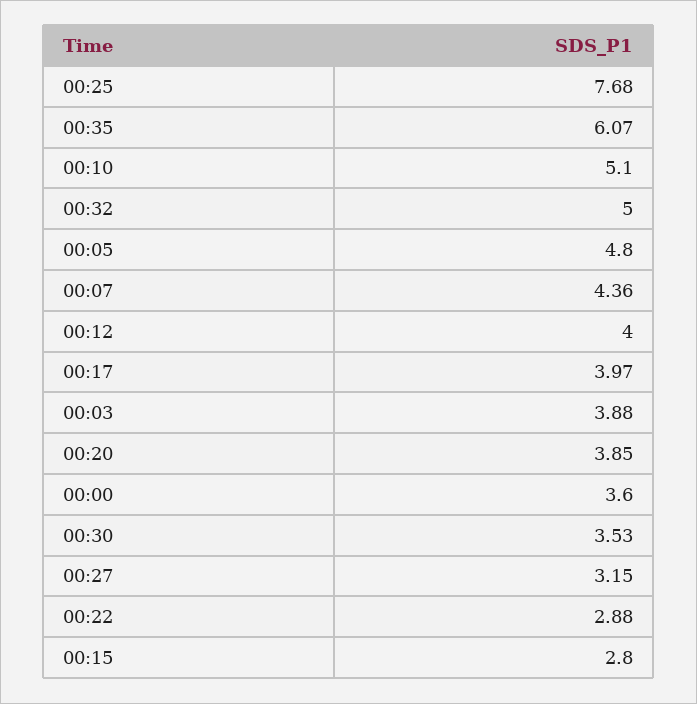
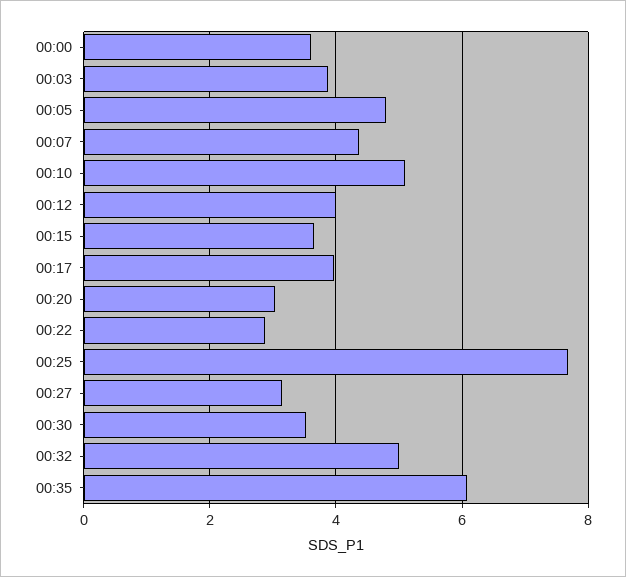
  {
    "00:25": 7.68,
    "00:35": 6.07,
    "00:10": 5.1,
    "00:32": 5,
    "00:05": 4.8,
    "00:07": 4.36,
    "00:12": 4,
    "00:17": 3.97,
    "00:03": 3.88,
-   "00:20": 3.85,
+   "00:20": 3,
    "00:00": 3.6,
    "00:30": 3.53,
    "00:27": 3.15,
    "00:22": 2.88,
-   "00:15": 2.8
+   "00:15": 3.6
  }

